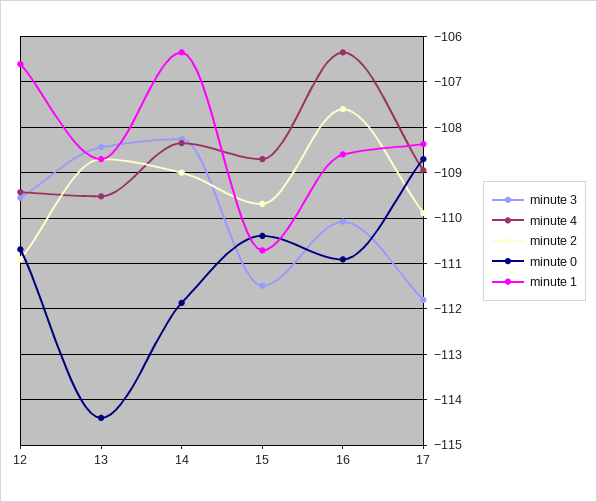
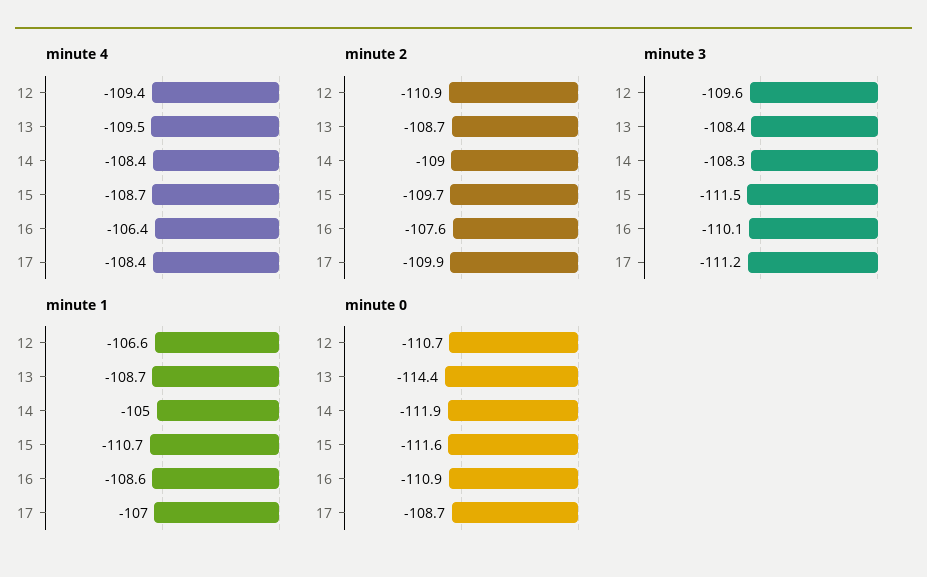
  {
    "minute 3": {
      "12": -109.6,
      "13": -108.4,
      "14": -108.3,
      "15": -111.5,
      "16": -110.1,
-     "17": -111.8
+     "17": -111.2
    },
    "minute 4": {
      "12": -109.4,
      "13": -109.5,
      "14": -108.4,
      "15": -108.7,
      "16": -106.4,
-     "17": -109
+     "17": -108.4
    },
    "minute 2": {
      "12": -110.9,
      "13": -108.7,
      "14": -109,
      "15": -109.7,
      "16": -107.6,
      "17": -109.9
    },
    "minute 0": {
      "12": -110.7,
      "13": -114.4,
      "14": -111.9,
-     "15": -110.4,
+     "15": -111.6,
      "16": -110.9,
      "17": -108.7
    },
    "minute 1": {
      "12": -106.6,
      "13": -108.7,
-     "14": -106.4,
+     "14": -105,
      "15": -110.7,
      "16": -108.6,
-     "17": -108.4
+     "17": -107
    }
  }

